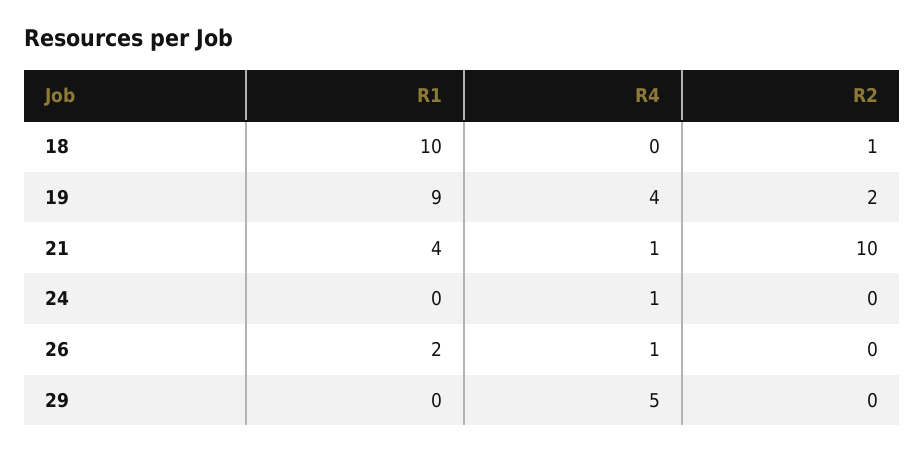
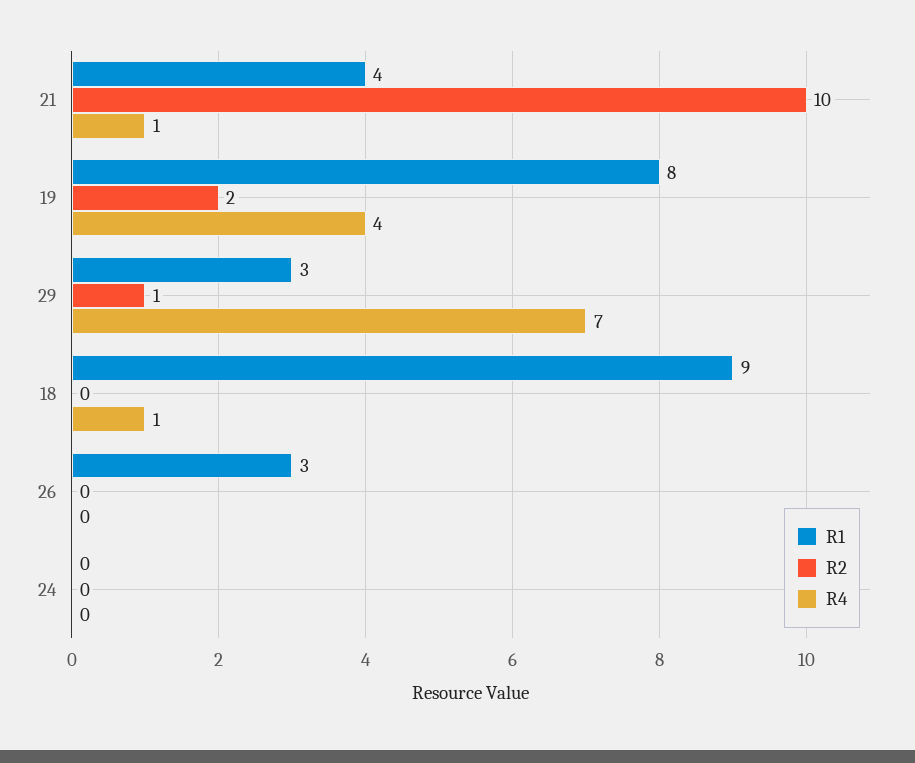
  {
    "R1": {
-     "18": 10,
+     "18": 9,
-     "19": 9,
+     "19": 8,
      "21": 4,
      "24": 0,
-     "26": 2,
+     "26": 3,
-     "29": 0
+     "29": 3
    },
    "R4": {
-     "18": 0,
+     "18": 1,
      "19": 4,
      "21": 1,
-     "24": 1,
+     "24": 0,
-     "26": 1,
+     "26": 0,
-     "29": 5
+     "29": 7
    },
    "R2": {
-     "18": 1,
+     "18": 0,
      "19": 2,
      "21": 10,
      "24": 0,
      "26": 0,
-     "29": 0
+     "29": 1
    }
  }

